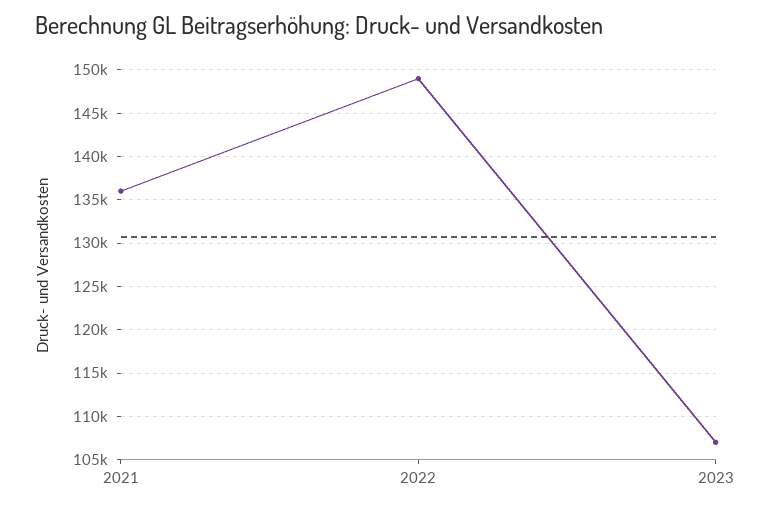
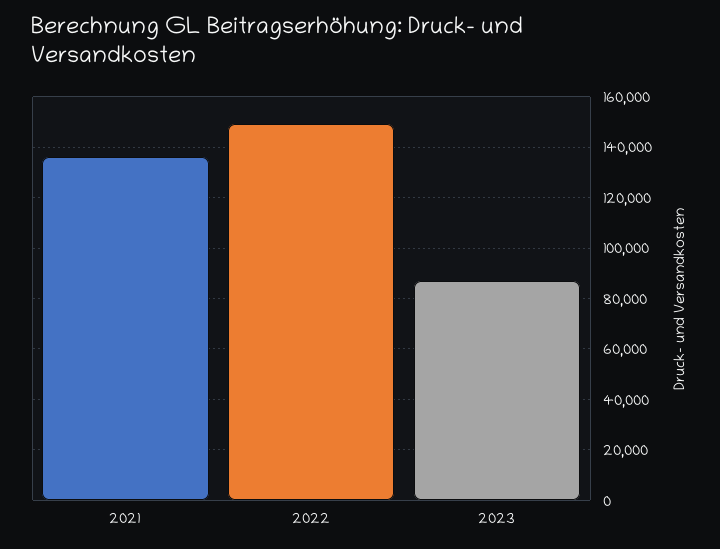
  {
    "2021": 136000,
    "2022": 149000,
-   "2023": 107000
+   "2023": 87500
  }

